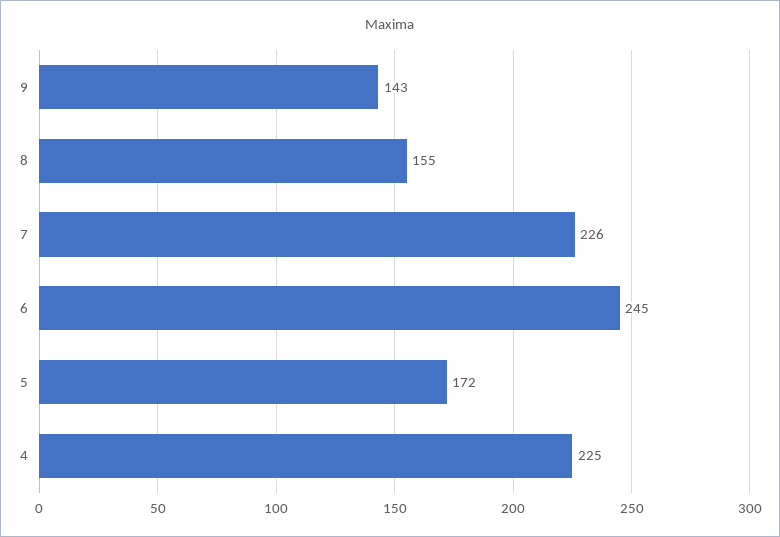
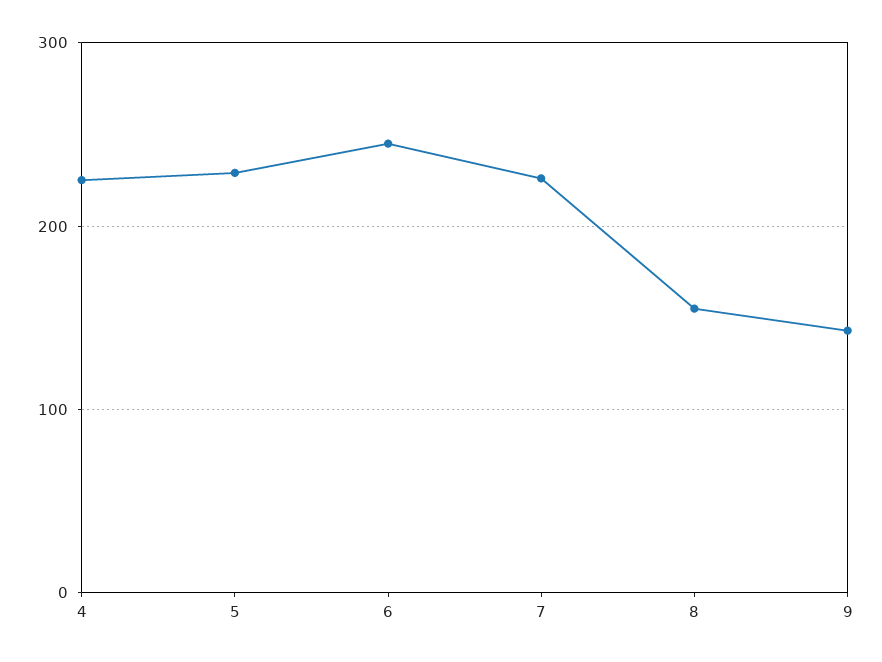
  {
    "9": 143,
    "8": 155,
    "7": 226,
    "6": 245,
-   "5": 172,
+   "5": 230,
    "4": 225
  }

